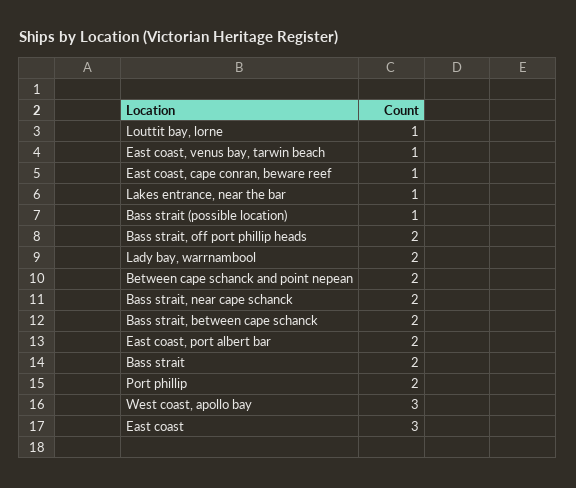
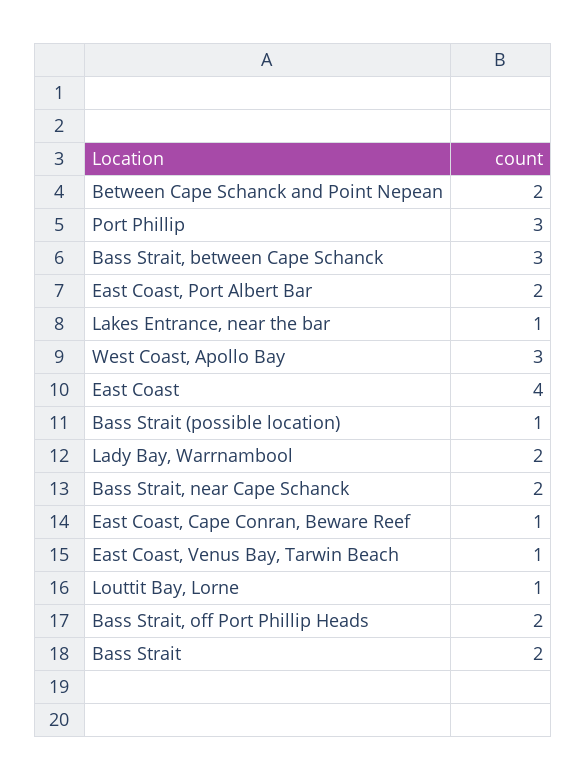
  {
    "Louttit bay, lorne": 1,
    "East coast, venus bay, tarwin beach": 1,
    "East coast, cape conran, beware reef": 1,
    "Lakes entrance, near the bar": 1,
    "Bass strait (possible location)": 1,
    "Bass strait, off port phillip heads": 2,
    "Lady bay, warrnambool": 2,
    "Between cape schanck and point nepean": 2,
    "Bass strait, near cape schanck": 2,
-   "Bass strait, between cape schanck": 2,
+   "Bass strait, between cape schanck": 3,
    "East coast, port albert bar": 2,
    "Bass strait": 2,
-   "Port phillip": 2,
+   "Port phillip": 3,
    "West coast, apollo bay": 3,
-   "East coast": 3
+   "East coast": 4
  }

